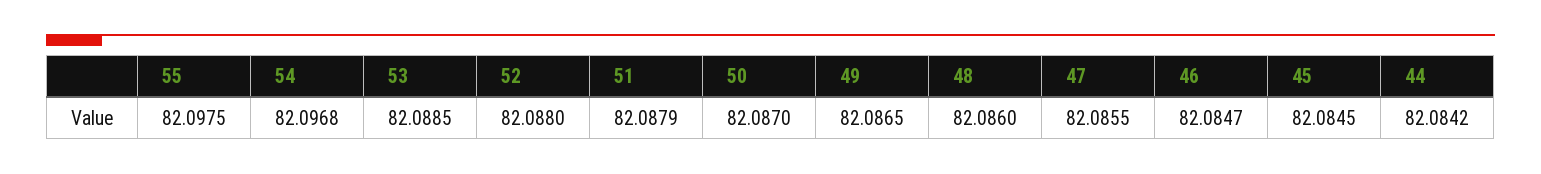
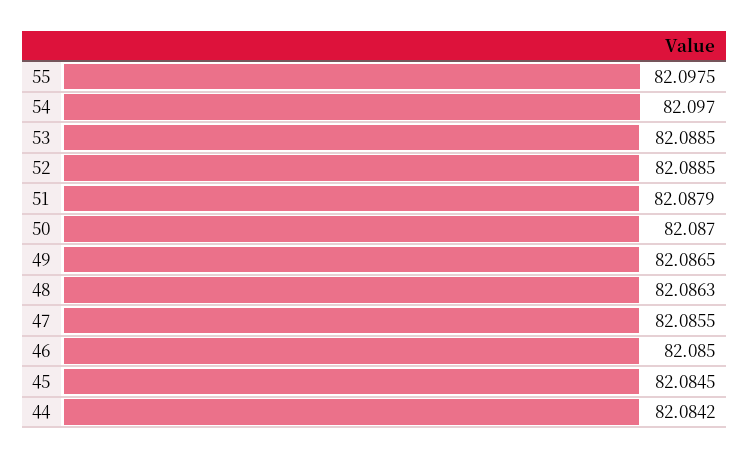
  {
    "55": 82.0975,
-   "54": 82.0968,
+   "54": 82.097,
    "53": 82.0885,
-   "52": 82.088,
+   "52": 82.0885,
    "51": 82.0879,
    "50": 82.087,
    "49": 82.0865,
-   "48": 82.086,
+   "48": 82.0863,
    "47": 82.0855,
-   "46": 82.0847,
+   "46": 82.085,
    "45": 82.0845,
    "44": 82.0842
  }

